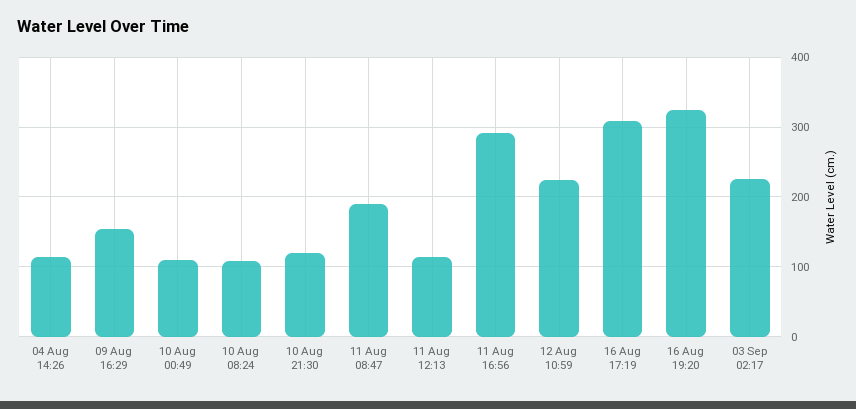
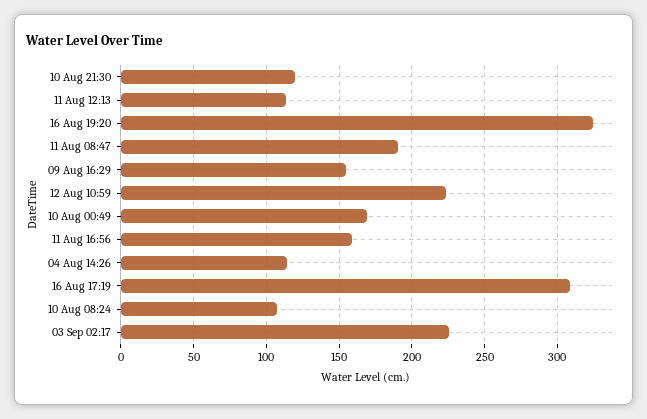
  {
    "04 Aug 14:26": 115,
    "09 Aug 16:29": 155,
-   "10 Aug 00:49": 110,
+   "10 Aug 00:49": 170,
    "10 Aug 08:24": 105,
    "10 Aug 21:30": 120,
    "11 Aug 08:47": 190,
    "11 Aug 12:13": 115,
-   "11 Aug 16:56": 290,
+   "11 Aug 16:56": 160,
    "12 Aug 10:59": 225,
    "16 Aug 17:19": 310,
    "16 Aug 19:20": 325,
    "03 Sep 02:17": 225
  }

